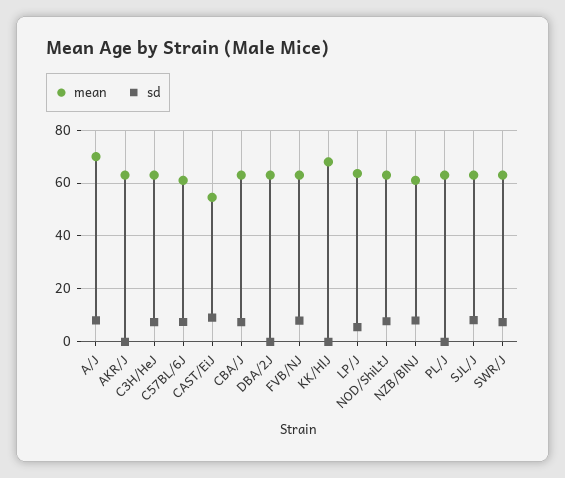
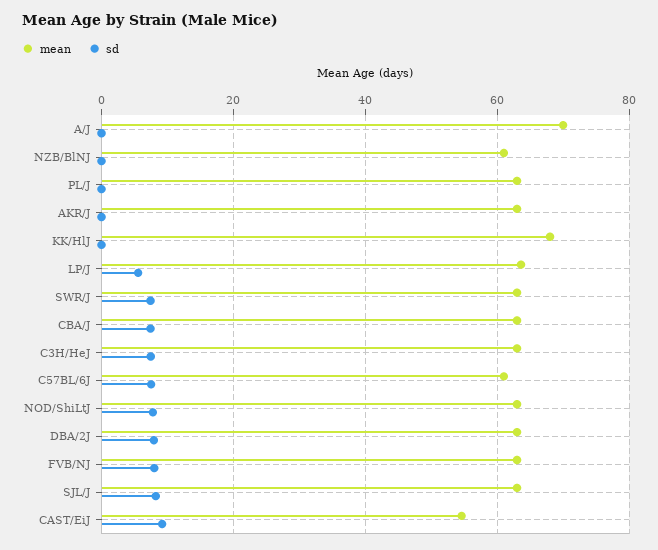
  {
    "mean": {
      "A/J": 70,
      "AKR/J": 64,
      "C3H/HeJ": 64,
      "C57BL/6J": 62,
      "CAST/EiJ": 54,
      "CBA/J": 64,
      "DBA/2J": 64,
      "FVB/NJ": 64,
      "KK/HlJ": 68,
      "LP/J": 64,
      "NOD/ShiLtJ": 64,
      "NZB/BlNJ": 62,
      "PL/J": 64,
      "SJL/J": 64,
      "SWR/J": 64
    },
    "sd": {
-     "A/J": 7.5,
+     "A/J": 0,
      "AKR/J": 0,
      "C3H/HeJ": 8,
      "C57BL/6J": 8,
      "CAST/EiJ": 10,
      "CBA/J": 8,
-     "DBA/2J": 0,
+     "DBA/2J": 8,
      "FVB/NJ": 8,
      "KK/HlJ": 0,
      "LP/J": 6,
      "NOD/ShiLtJ": 8,
-     "NZB/BlNJ": 7.5,
+     "NZB/BlNJ": 0,
      "PL/J": 0,
      "SJL/J": 8,
      "SWR/J": 8
    }
  }

